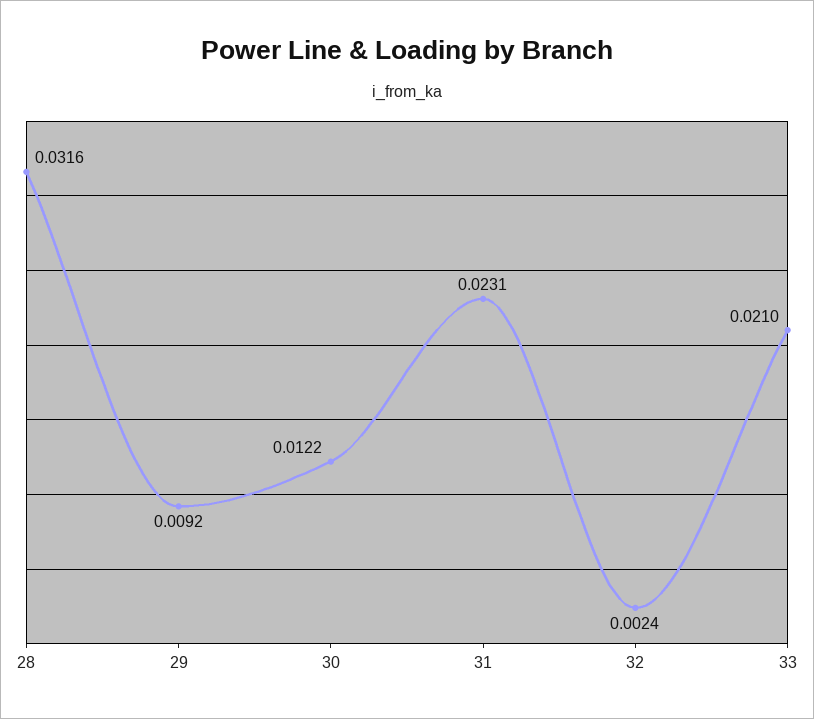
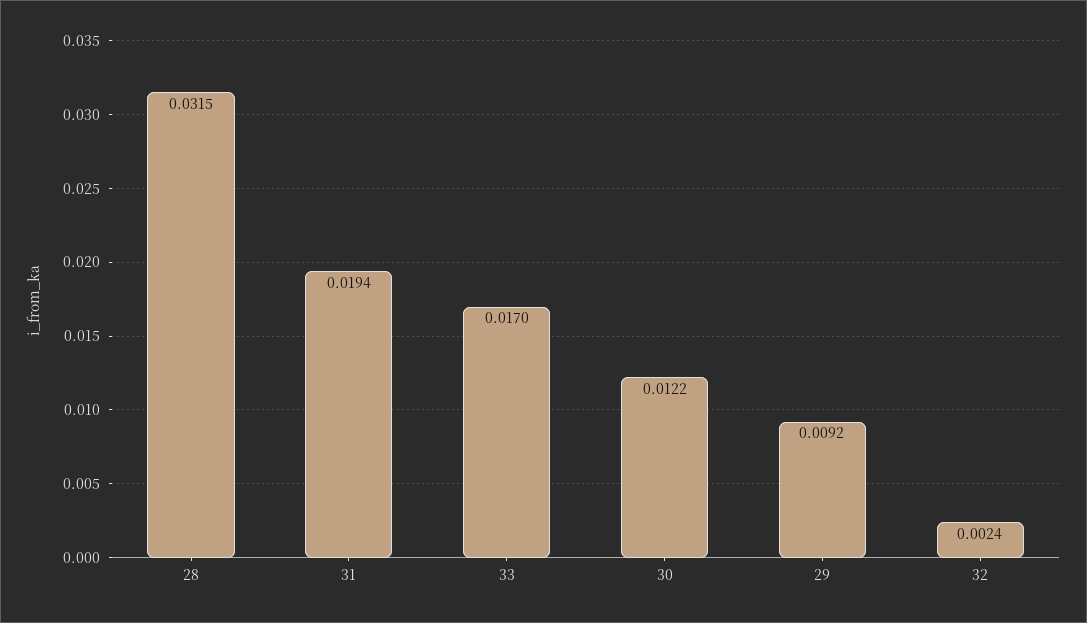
  {
-   "28": 0.0316,
+   "28": 0.0315,
    "29": 0.0092,
    "30": 0.0122,
-   "31": 0.0231,
+   "31": 0.0194,
    "32": 0.0024,
-   "33": 0.021
+   "33": 0.017
  }

